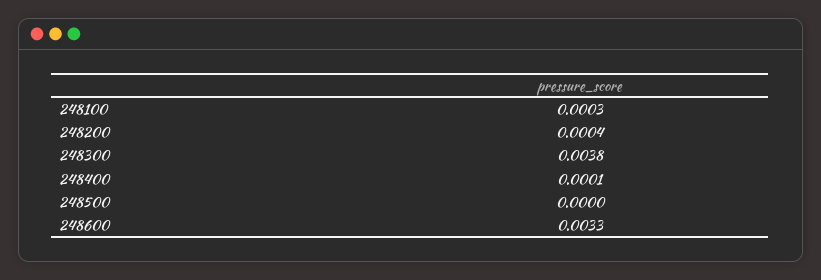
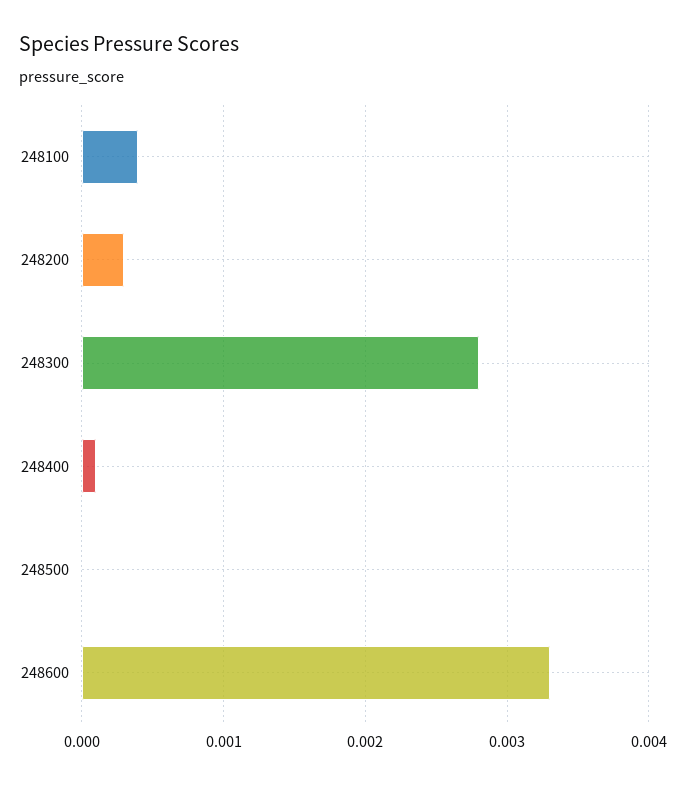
  {
-   "248100": 0.0003,
+   "248100": 0.0004,
-   "248200": 0.0004,
+   "248200": 0.0003,
-   "248300": 0.0038,
+   "248300": 0.0028,
    "248400": 0.0001,
    "248500": 0,
    "248600": 0.0033
  }

